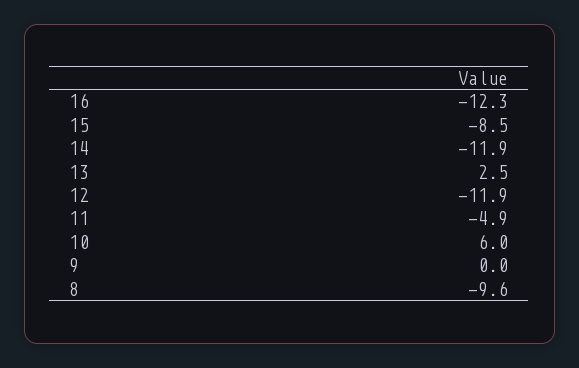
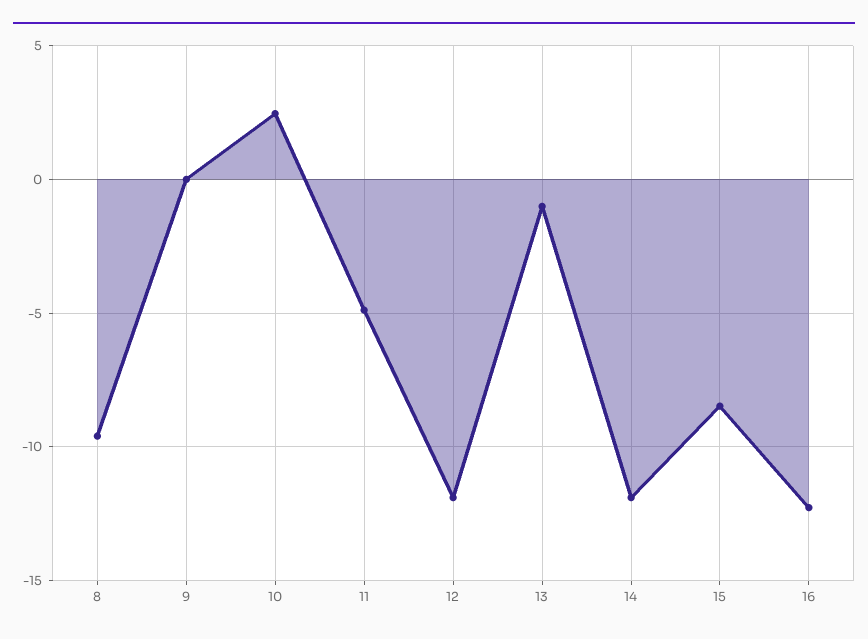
  {
    "16": -12.3,
    "15": -8.5,
    "14": -11.9,
-   "13": 2.5,
+   "13": -1,
    "12": -11.9,
    "11": -4.9,
-   "10": 6,
+   "10": 2.5,
    "9": 0,
    "8": -9.6
  }

